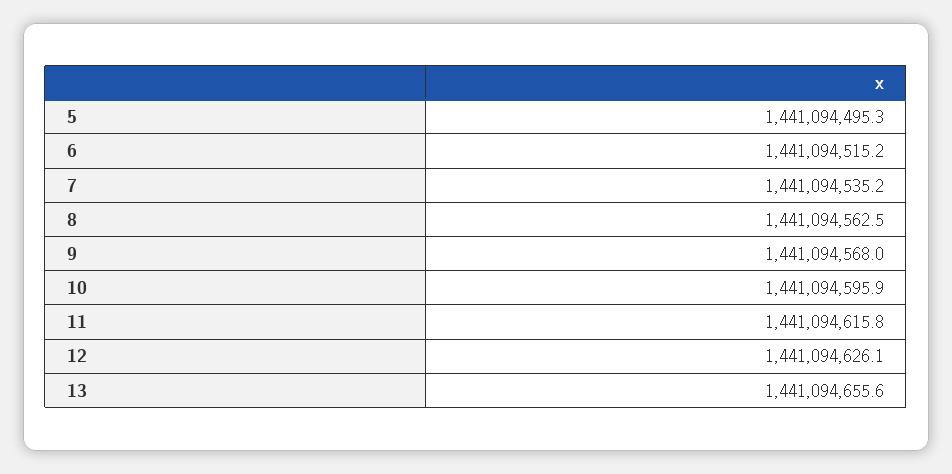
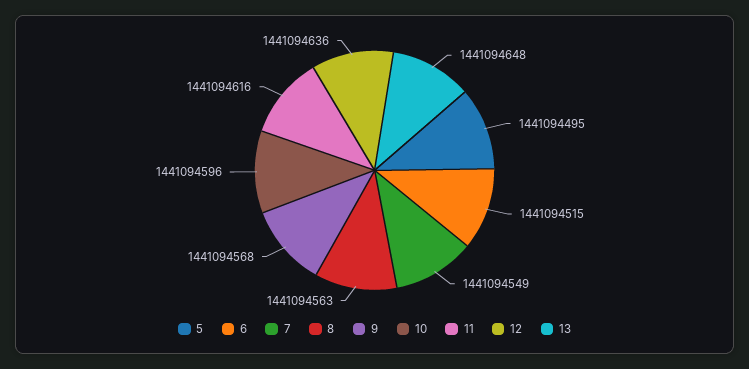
  {
    "5": 1441094495.3,
    "6": 1441094515.2,
-   "7": 1441094535.2,
+   "7": 1441094549,
    "8": 1441094562.5,
    "9": 1441094568,
    "10": 1441094595.9,
    "11": 1441094615.8,
-   "12": 1441094626.1,
+   "12": 1441094636,
-   "13": 1441094655.6
+   "13": 1441094648
  }

